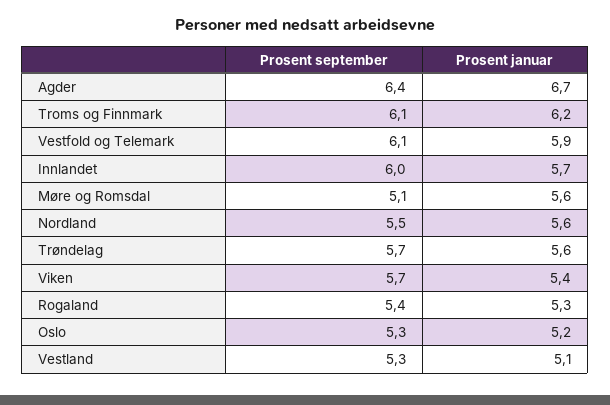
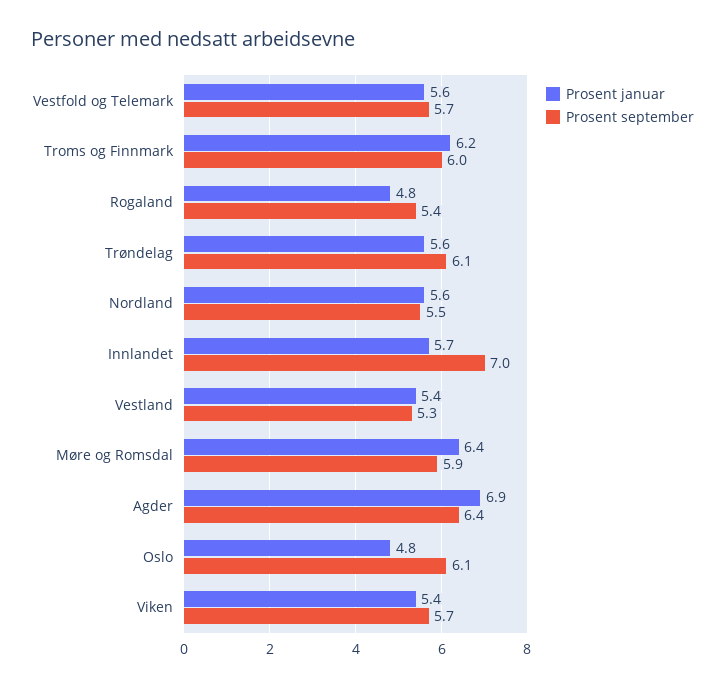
  {
    "Prosent september": {
      "Agder": 6.4,
-     "Troms og Finnmark": 6.1,
+     "Troms og Finnmark": 6,
-     "Vestfold og Telemark": 6.1,
+     "Vestfold og Telemark": 5.7,
-     "Innlandet": 6,
+     "Innlandet": 7,
-     "Møre og Romsdal": 5.1,
+     "Møre og Romsdal": 5.9,
      "Nordland": 5.5,
-     "Trøndelag": 5.7,
+     "Trøndelag": 6.1,
      "Viken": 5.7,
      "Rogaland": 5.4,
-     "Oslo": 5.3,
+     "Oslo": 6.1,
      "Vestland": 5.3
    },
    "Prosent januar": {
-     "Agder": 6.7,
+     "Agder": 6.9,
      "Troms og Finnmark": 6.2,
-     "Vestfold og Telemark": 5.9,
+     "Vestfold og Telemark": 5.6,
      "Innlandet": 5.7,
-     "Møre og Romsdal": 5.6,
+     "Møre og Romsdal": 6.4,
      "Nordland": 5.6,
      "Trøndelag": 5.6,
      "Viken": 5.4,
-     "Rogaland": 5.3,
+     "Rogaland": 4.8,
-     "Oslo": 5.2,
+     "Oslo": 4.8,
-     "Vestland": 5.1
+     "Vestland": 5.4
    }
  }

